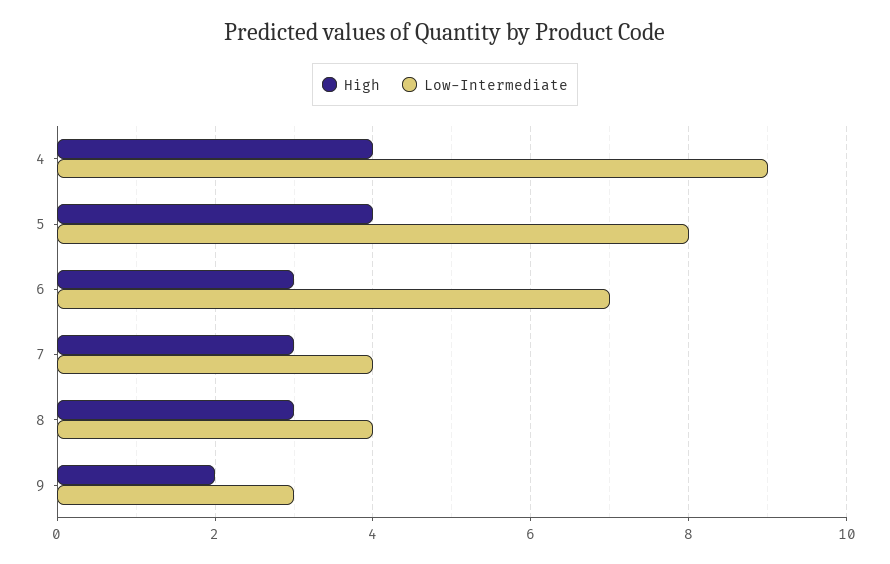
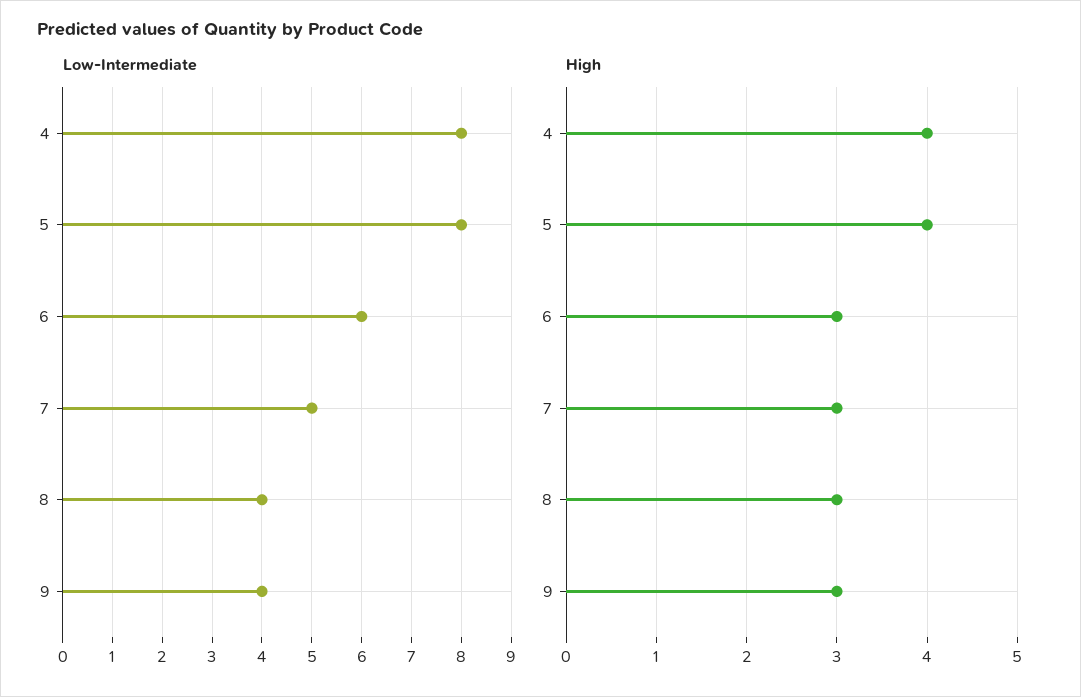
  {
    "High": {
      "4": 4,
      "5": 4,
      "6": 3,
      "7": 3,
      "8": 3,
-     "9": 2
+     "9": 3
    },
    "Low-Intermediate": {
-     "4": 9,
+     "4": 8,
      "5": 8,
-     "6": 7,
+     "6": 6,
-     "7": 4,
+     "7": 5,
      "8": 4,
-     "9": 3
+     "9": 4
    }
  }

